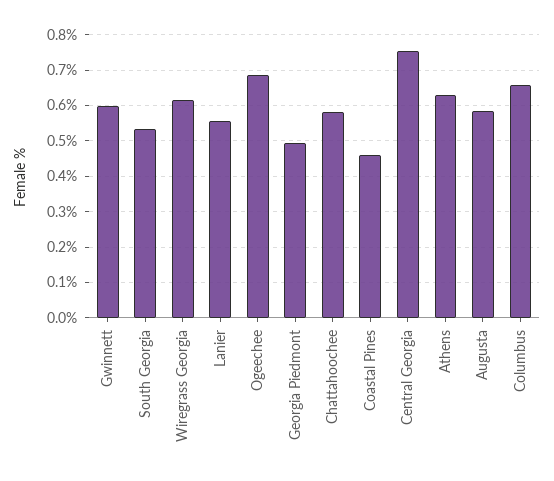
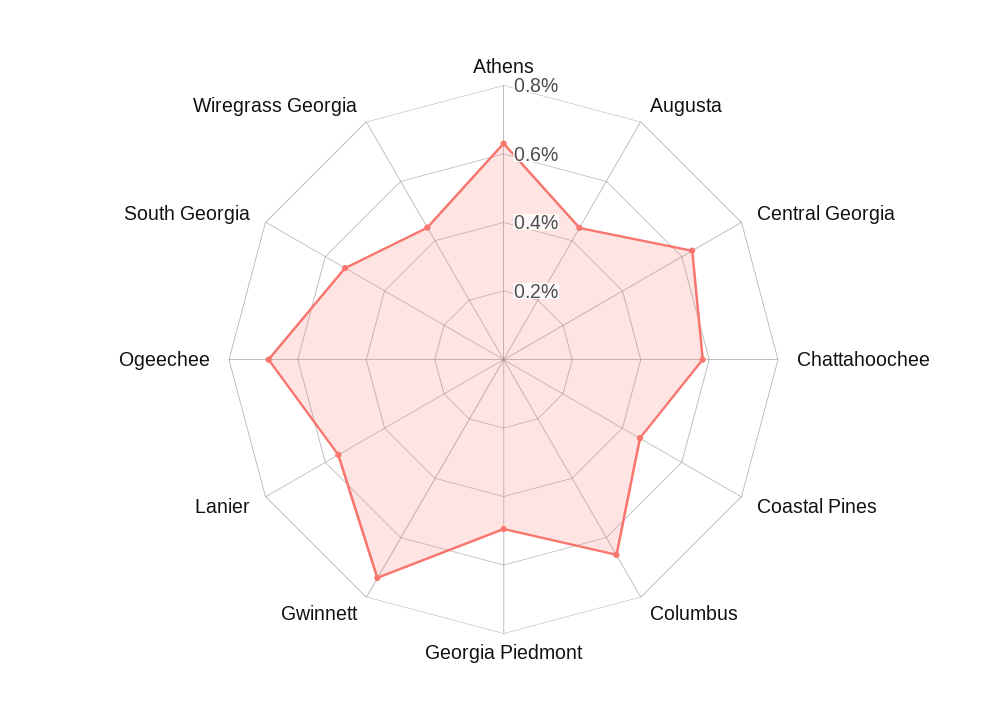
  {
-   "Gwinnett": 0.6,
+   "Gwinnett": 0.75,
    "South Georgia": 0.54,
-   "Wiregrass Georgia": 0.62,
+   "Wiregrass Georgia": 0.45,
    "Lanier": 0.56,
    "Ogeechee": 0.68,
    "Georgia Piedmont": 0.5,
    "Chattahoochee": 0.58,
    "Coastal Pines": 0.46,
-   "Central Georgia": 0.76,
+   "Central Georgia": 0.65,
    "Athens": 0.62,
-   "Augusta": 0.58,
+   "Augusta": 0.45,
    "Columbus": 0.66
  }

